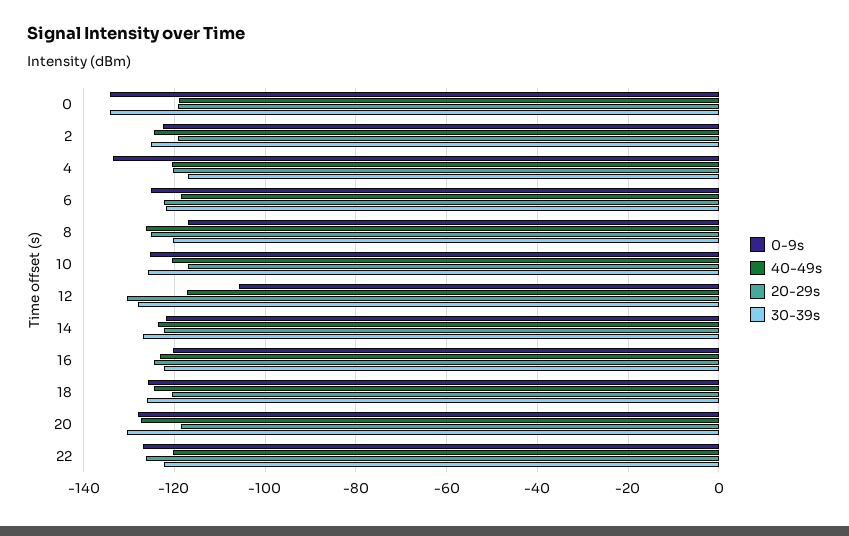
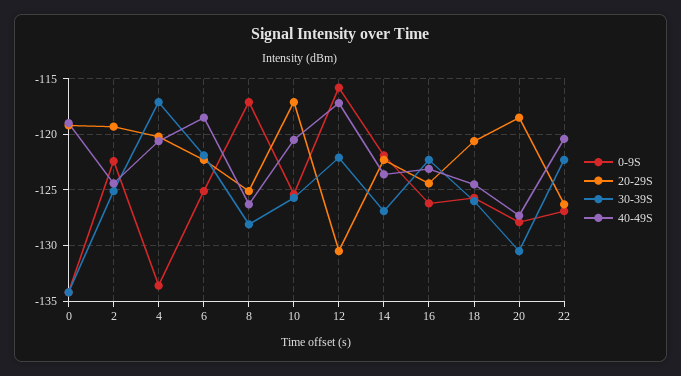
  {
    "0-9s": {
      "0": -134,
      "2": -122,
      "4": -134,
      "6": -125,
      "8": -117,
      "10": -125,
-     "12": -106,
+     "12": -116,
      "14": -122,
-     "16": -120,
+     "16": -126,
      "18": -126,
      "20": -128,
      "22": -127
    },
    "40-49s": {
      "0": -119,
      "2": -124,
      "4": -121,
      "6": -119,
      "8": -126,
      "10": -121,
      "12": -117,
      "14": -124,
      "16": -123,
      "18": -125,
      "20": -127,
      "22": -120
    },
    "20-29s": {
      "0": -119,
      "2": -119,
      "4": -120,
      "6": -122,
      "8": -125,
      "10": -117,
      "12": -131,
      "14": -122,
      "16": -124,
      "18": -121,
      "20": -119,
      "22": -126
    },
    "30-39s": {
      "0": -134,
      "2": -125,
      "4": -117,
      "6": -122,
-     "8": -120,
+     "8": -128,
      "10": -126,
-     "12": -128,
+     "12": -122,
      "14": -127,
      "16": -122,
      "18": -126,
      "20": -131,
      "22": -122
    }
  }

